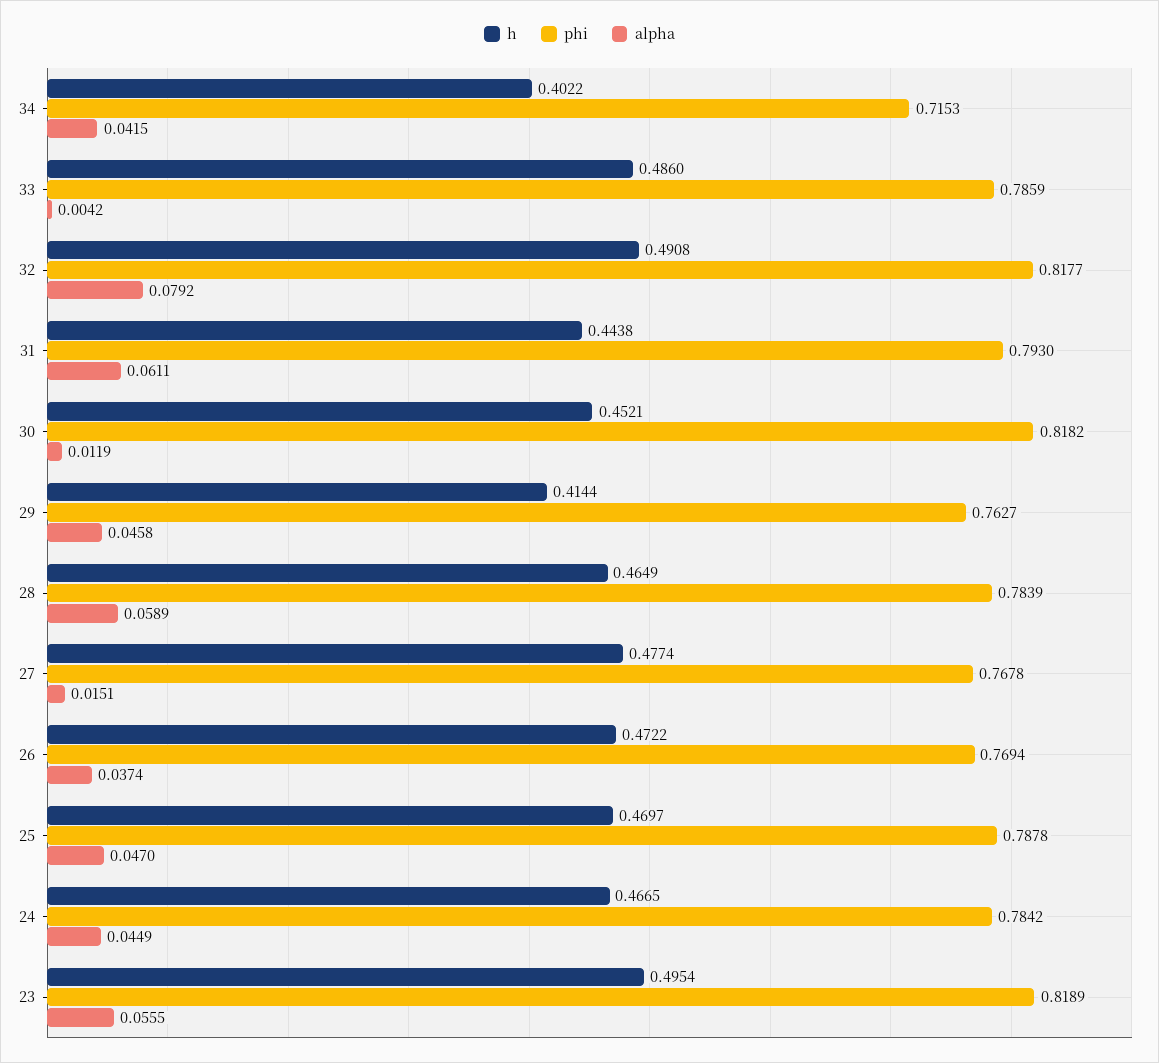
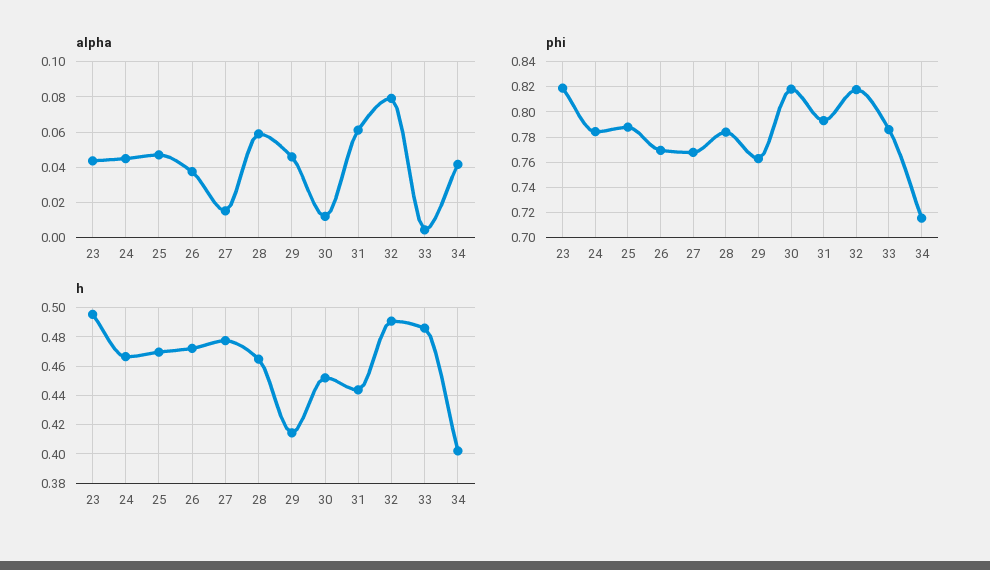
  {
    "h": {
      "34": 0.4022,
      "33": 0.486,
      "32": 0.4908,
      "31": 0.4438,
      "30": 0.4521,
      "29": 0.4144,
      "28": 0.4649,
      "27": 0.4774,
      "26": 0.4722,
      "25": 0.4697,
      "24": 0.4665,
      "23": 0.4954
    },
    "phi": {
      "34": 0.7153,
      "33": 0.7859,
      "32": 0.8177,
      "31": 0.793,
      "30": 0.8182,
      "29": 0.7627,
      "28": 0.7839,
      "27": 0.7678,
      "26": 0.7694,
      "25": 0.7878,
      "24": 0.7842,
      "23": 0.8189
    },
    "alpha": {
      "34": 0.0415,
      "33": 0.0042,
      "32": 0.0792,
      "31": 0.0611,
      "30": 0.0119,
      "29": 0.0458,
      "28": 0.0589,
      "27": 0.0151,
      "26": 0.0374,
      "25": 0.047,
      "24": 0.0449,
-     "23": 0.0555
+     "23": 0.045
    }
  }

